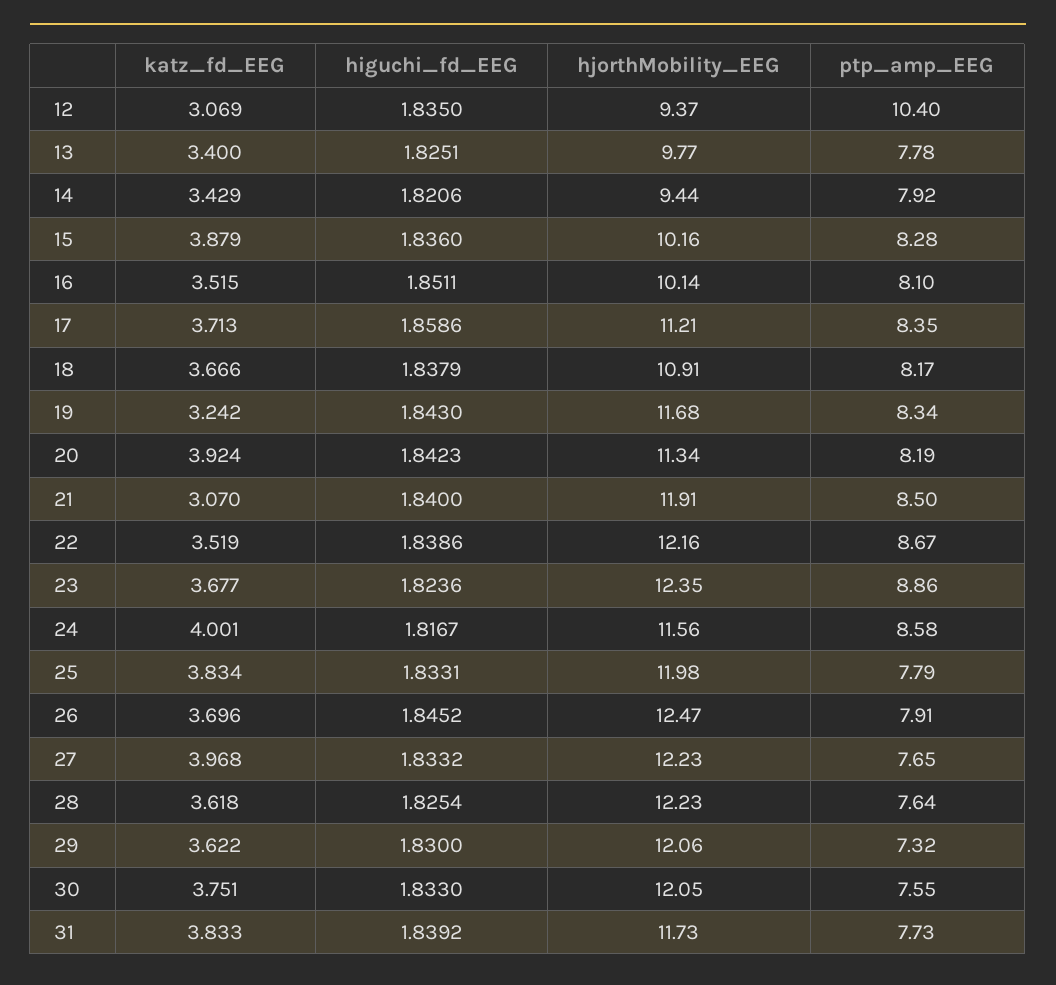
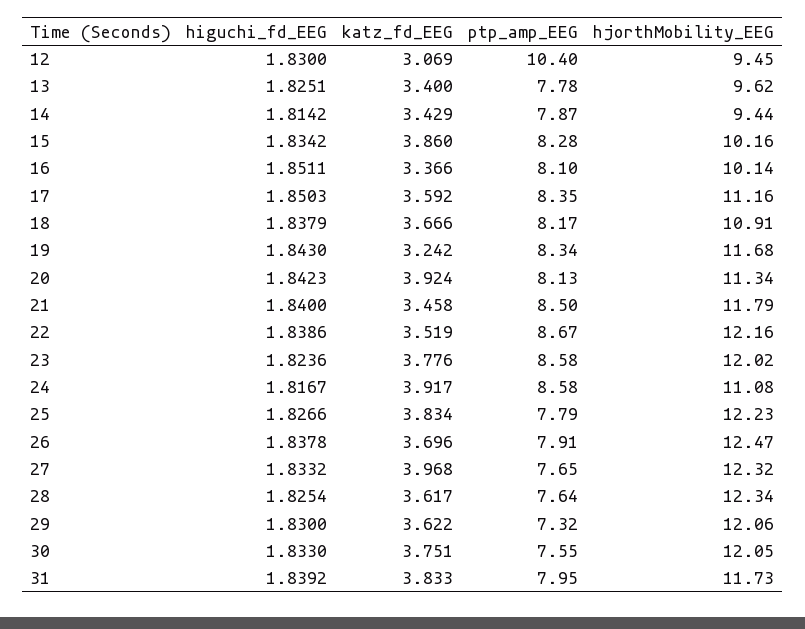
  {
    "katz_fd_EEG": {
      "12": 3.069,
      "13": 3.4,
      "14": 3.429,
-     "15": 3.879,
+     "15": 3.86,
-     "16": 3.515,
+     "16": 3.366,
-     "17": 3.713,
+     "17": 3.592,
      "18": 3.666,
      "19": 3.242,
      "20": 3.924,
-     "21": 3.07,
+     "21": 3.458,
      "22": 3.519,
-     "23": 3.677,
+     "23": 3.776,
-     "24": 4.001,
+     "24": 3.917,
      "25": 3.834,
      "26": 3.696,
      "27": 3.968,
-     "28": 3.618,
+     "28": 3.617,
      "29": 3.622,
      "30": 3.751,
      "31": 3.833
    },
    "higuchi_fd_EEG": {
-     "12": 1.835,
+     "12": 1.83,
      "13": 1.8251,
-     "14": 1.8206,
+     "14": 1.8142,
-     "15": 1.836,
+     "15": 1.8342,
      "16": 1.8511,
-     "17": 1.8586,
+     "17": 1.8503,
      "18": 1.8379,
      "19": 1.843,
      "20": 1.8423,
      "21": 1.84,
      "22": 1.8386,
      "23": 1.8236,
      "24": 1.8167,
-     "25": 1.8331,
+     "25": 1.8266,
-     "26": 1.8452,
+     "26": 1.8378,
      "27": 1.8332,
      "28": 1.8254,
      "29": 1.83,
      "30": 1.833,
      "31": 1.8392
    },
    "hjorthMobility_EEG": {
-     "12": 9.37,
+     "12": 9.45,
-     "13": 9.77,
+     "13": 9.62,
      "14": 9.44,
      "15": 10.16,
      "16": 10.14,
-     "17": 11.21,
+     "17": 11.16,
      "18": 10.91,
      "19": 11.68,
      "20": 11.34,
-     "21": 11.91,
+     "21": 11.79,
      "22": 12.16,
-     "23": 12.35,
+     "23": 12.02,
-     "24": 11.56,
+     "24": 11.08,
-     "25": 11.98,
+     "25": 12.23,
      "26": 12.47,
-     "27": 12.23,
+     "27": 12.32,
-     "28": 12.23,
+     "28": 12.34,
      "29": 12.06,
      "30": 12.05,
      "31": 11.73
    },
    "ptp_amp_EEG": {
      "12": 10.4,
      "13": 7.78,
-     "14": 7.92,
+     "14": 7.87,
      "15": 8.28,
      "16": 8.1,
      "17": 8.35,
      "18": 8.17,
      "19": 8.34,
-     "20": 8.19,
+     "20": 8.13,
      "21": 8.5,
      "22": 8.67,
-     "23": 8.86,
+     "23": 8.58,
      "24": 8.58,
      "25": 7.79,
      "26": 7.91,
      "27": 7.65,
      "28": 7.64,
      "29": 7.32,
      "30": 7.55,
-     "31": 7.73
+     "31": 7.95
    }
  }

